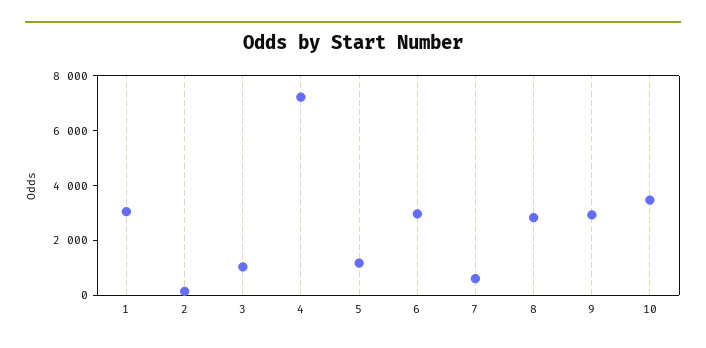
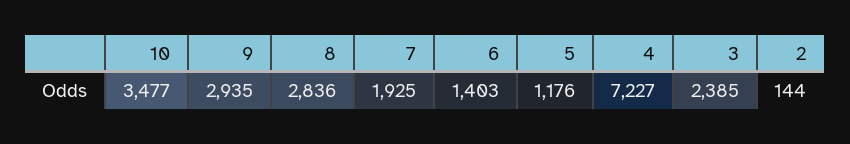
  {
-   "1": 3000,
    "2": 144,
-   "3": 1000,
+   "3": 2385,
    "4": 7227,
    "5": 1176,
-   "6": 3000,
+   "6": 1403,
-   "7": 500,
+   "7": 1925,
    "8": 2836,
    "9": 2935,
    "10": 3477
  }

